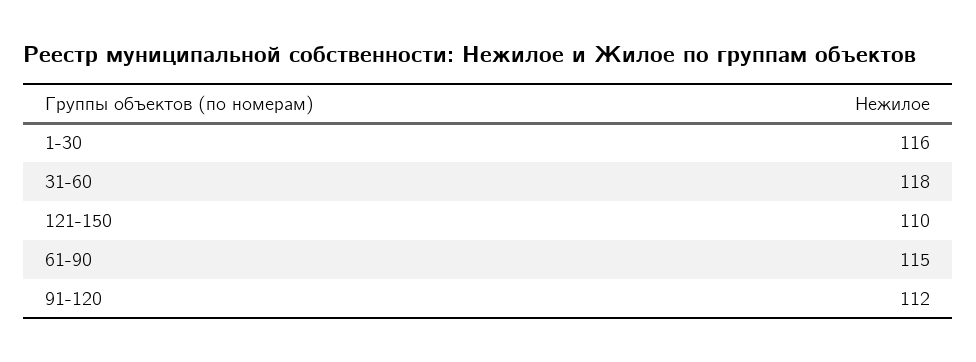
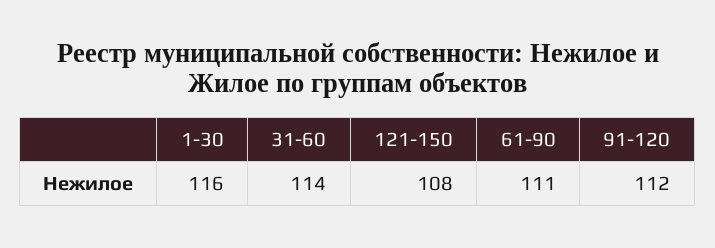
  {
    "1-30": 116,
-   "31-60": 118,
+   "31-60": 114,
-   "121-150": 110,
+   "121-150": 108,
-   "61-90": 115,
+   "61-90": 111,
    "91-120": 112
  }

